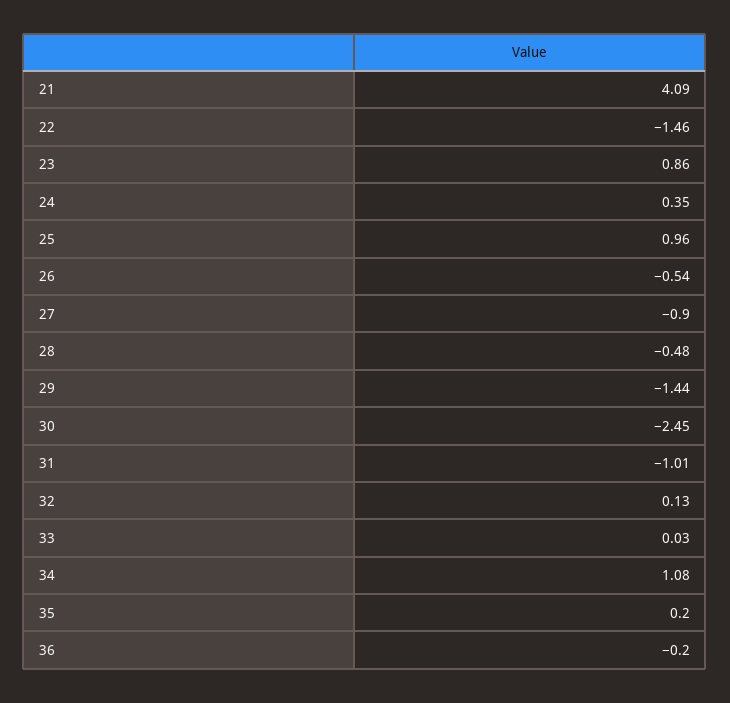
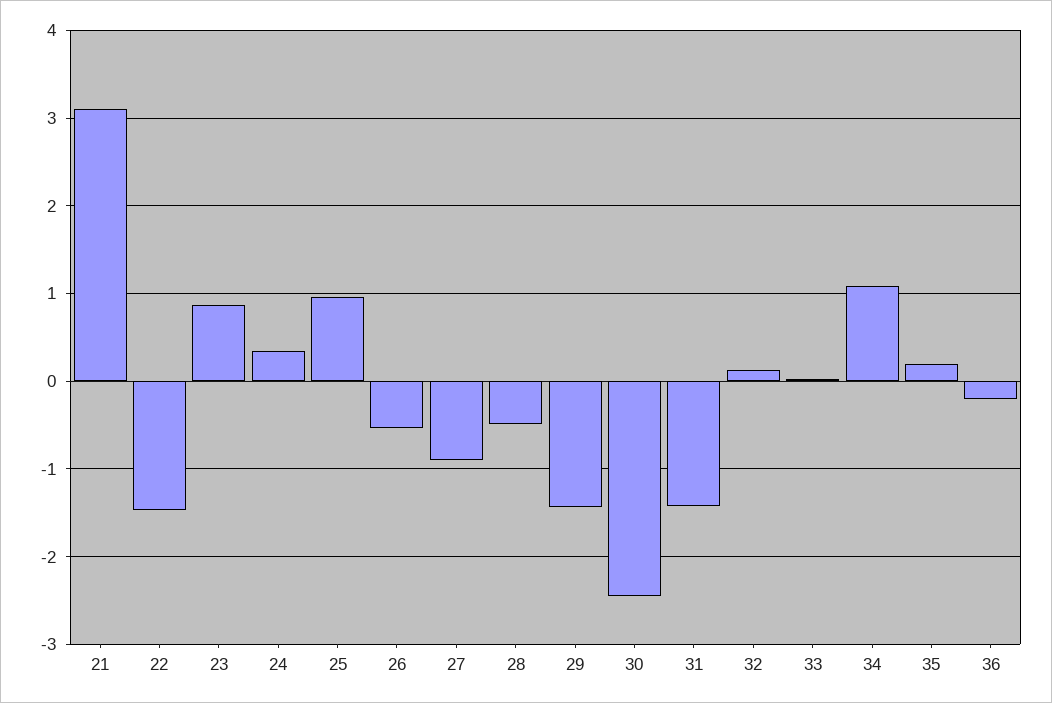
  {
-   "21": 4.09,
+   "21": 3.1,
    "22": -1.46,
    "23": 0.86,
    "24": 0.35,
    "25": 0.96,
    "26": -0.54,
    "27": -0.9,
    "28": -0.48,
    "29": -1.44,
    "30": -2.45,
-   "31": -1.01,
+   "31": -1.4,
    "32": 0.13,
    "33": 0.03,
    "34": 1.08,
    "35": 0.2,
    "36": -0.2
  }

